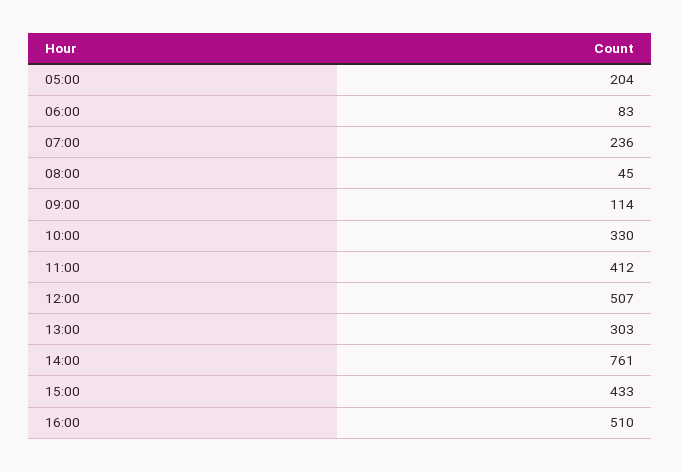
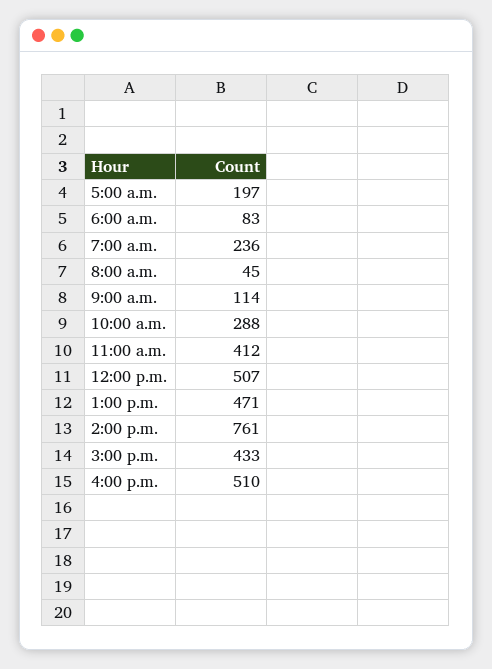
  {
-   "05:00": 204,
+   "05:00": 197,
    "06:00": 83,
    "07:00": 236,
    "08:00": 45,
    "09:00": 114,
-   "10:00": 330,
+   "10:00": 288,
    "11:00": 412,
    "12:00": 507,
-   "13:00": 303,
+   "13:00": 471,
    "14:00": 761,
    "15:00": 433,
    "16:00": 510
  }

